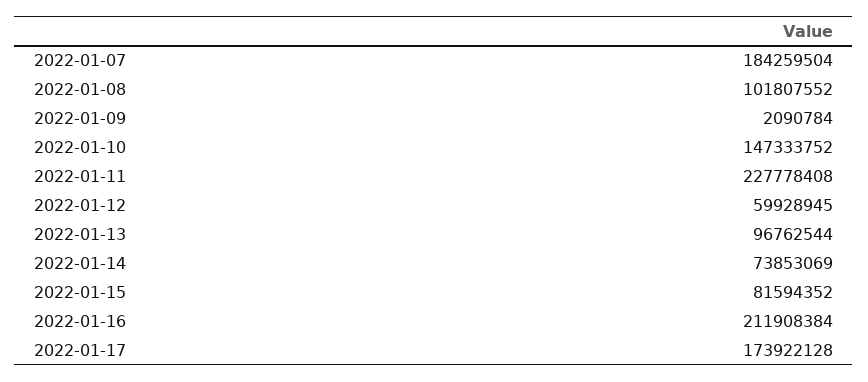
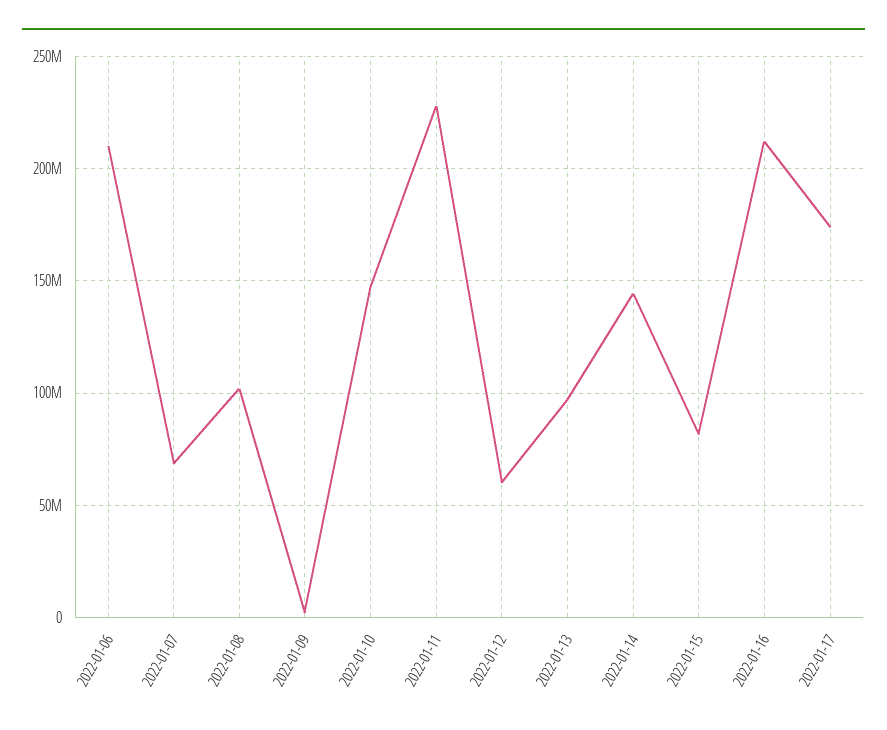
  {
-   "2022-01-07": 184259504,
+   "2022-01-07": 70000000,
    "2022-01-08": 101807552,
    "2022-01-09": 2090784,
    "2022-01-10": 147333752,
    "2022-01-11": 227778408,
    "2022-01-12": 59928945,
    "2022-01-13": 96762544,
-   "2022-01-14": 73853069,
+   "2022-01-14": 145000000,
    "2022-01-15": 81594352,
    "2022-01-16": 211908384,
-   "2022-01-17": 173922128
+   "2022-01-17": 173922128,
+   "2022-01-06": 210000000
  }

